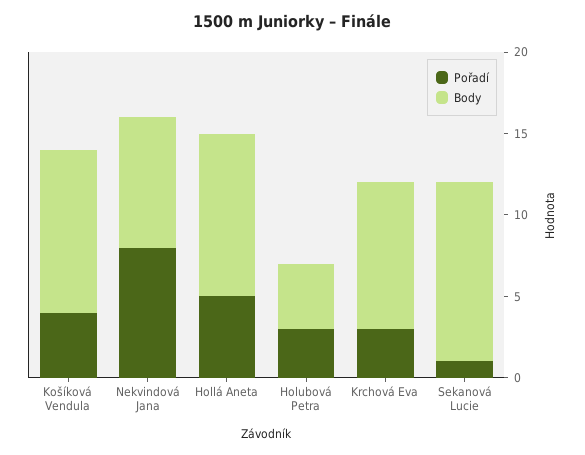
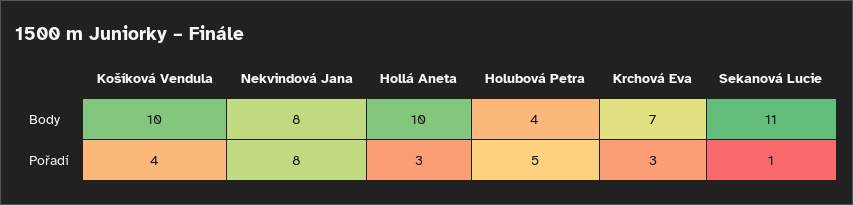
  {
    "Pořadí": {
      "Košíková Vendula": 4,
      "Nekvindová Jana": 8,
-     "Hollá Aneta": 5,
+     "Hollá Aneta": 3,
-     "Holubová Petra": 3,
+     "Holubová Petra": 5,
      "Krchová Eva": 3,
      "Sekanová Lucie": 1
    },
    "Body": {
      "Košíková Vendula": 10,
      "Nekvindová Jana": 8,
      "Hollá Aneta": 10,
      "Holubová Petra": 4,
-     "Krchová Eva": 9,
+     "Krchová Eva": 7,
      "Sekanová Lucie": 11
    }
  }

